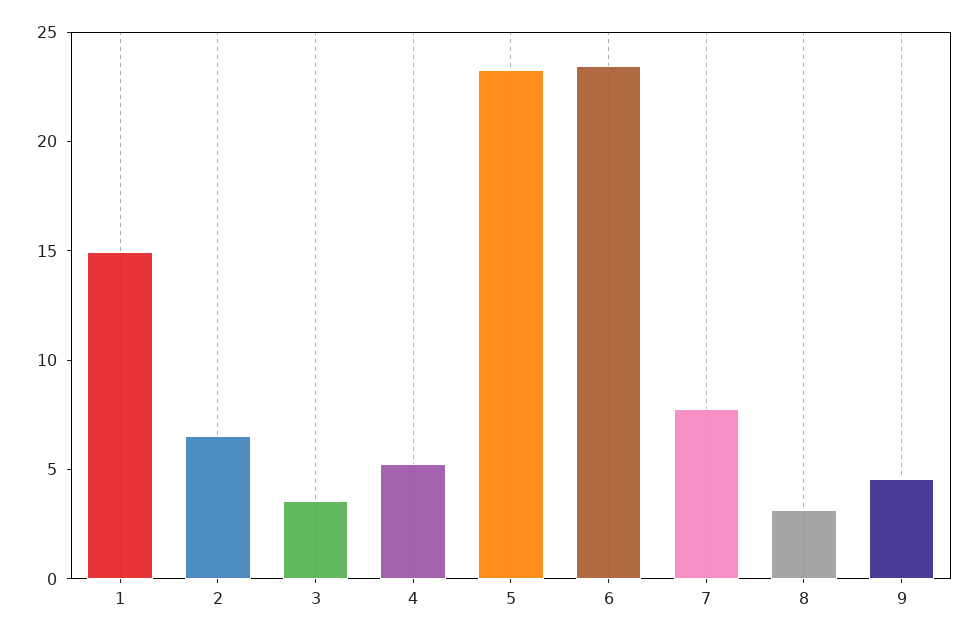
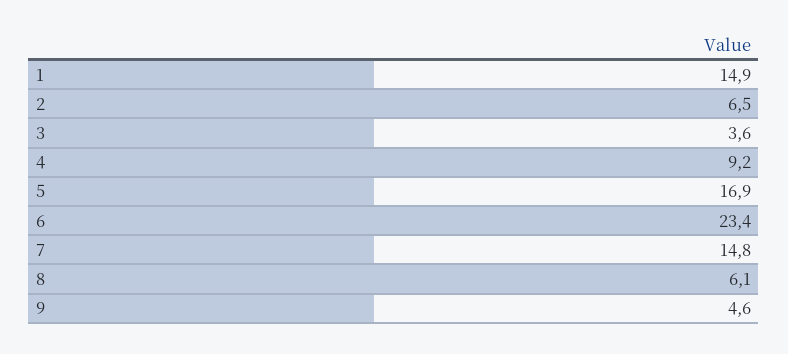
  {
    "1": 14.9,
    "2": 6.5,
    "3": 3.6,
-   "4": 5,
+   "4": 9.2,
-   "5": 23,
+   "5": 16.9,
    "6": 23.4,
-   "7": 8,
+   "7": 14.8,
-   "8": 3,
+   "8": 6.1,
    "9": 4.6
  }

